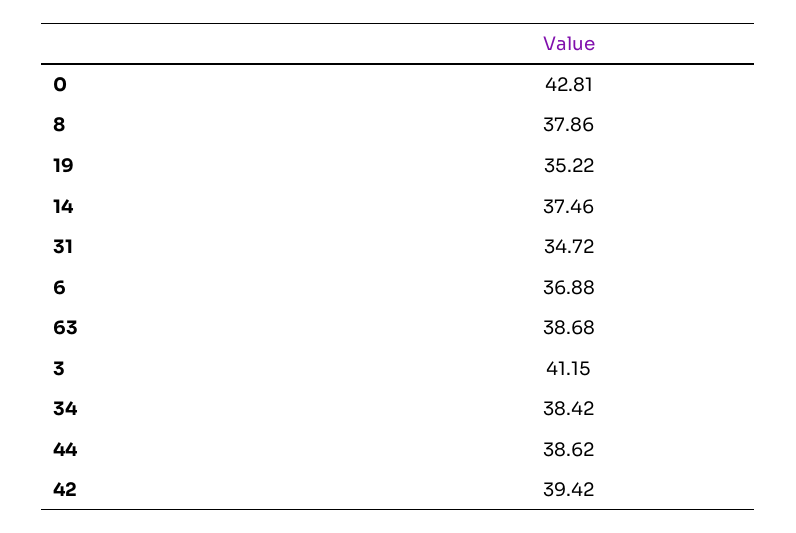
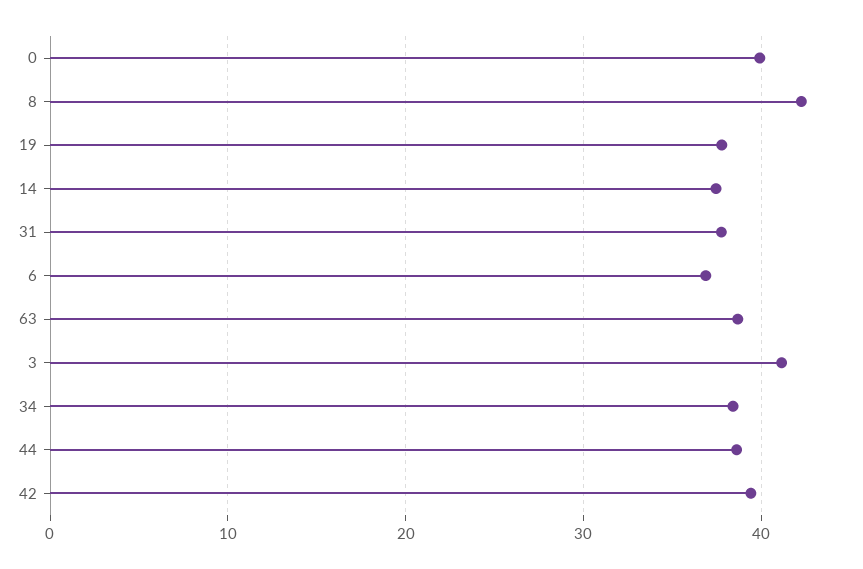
  {
-   "0": 42.81,
+   "0": 40,
-   "8": 37.86,
+   "8": 42,
-   "19": 35.22,
+   "19": 38,
    "14": 37.46,
-   "31": 34.72,
+   "31": 38,
    "6": 36.88,
    "63": 38.68,
    "3": 41.15,
    "34": 38.42,
    "44": 38.62,
    "42": 39.42
  }

